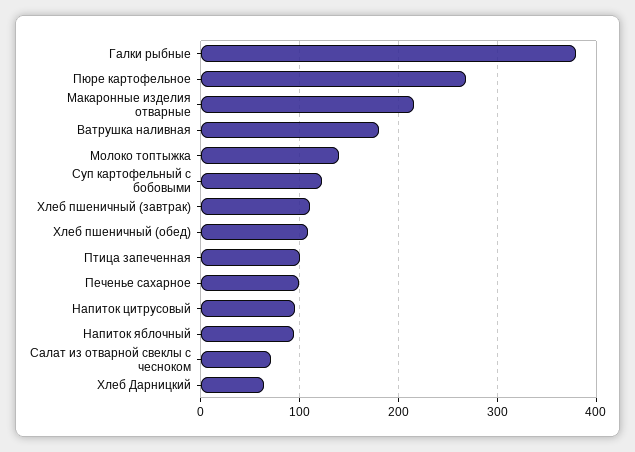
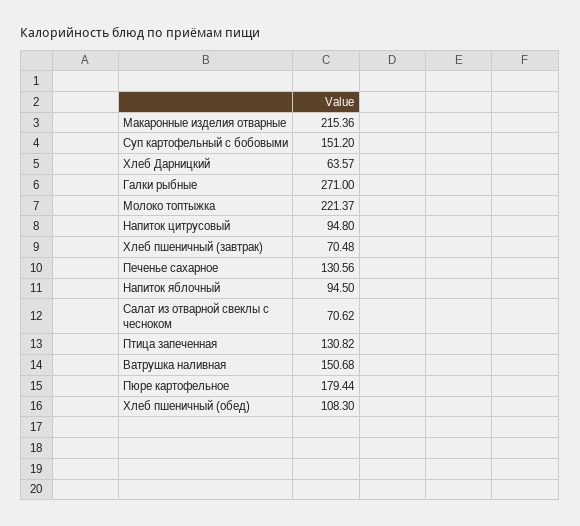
  {
-   "Галки рыбные": 380,
+   "Галки рыбные": 271,
-   "Пюре картофельное": 270,
+   "Пюре картофельное": 179.44,
    "Макаронные изделия отварные": 215.36,
-   "Ватрушка наливная": 180,
+   "Ватрушка наливная": 150.68,
-   "Молоко топтыжка": 140,
+   "Молоко топтыжка": 221.37,
-   "Суп картофельный с бобовыми": 120,
+   "Суп картофельный с бобовыми": 151.2,
-   "Хлеб пшеничный (завтрак)": 110,
+   "Хлеб пшеничный (завтрак)": 70.48,
    "Хлеб пшеничный (обед)": 108.3,
-   "Птица запеченная": 100,
+   "Птица запеченная": 130.82,
-   "Печенье сахарное": 100,
+   "Печенье сахарное": 130.56,
    "Напиток цитрусовый": 94.8,
    "Напиток яблочный": 94.5,
    "Салат из отварной свеклы с чесноком": 70.62,
    "Хлеб Дарницкий": 63.57
  }

